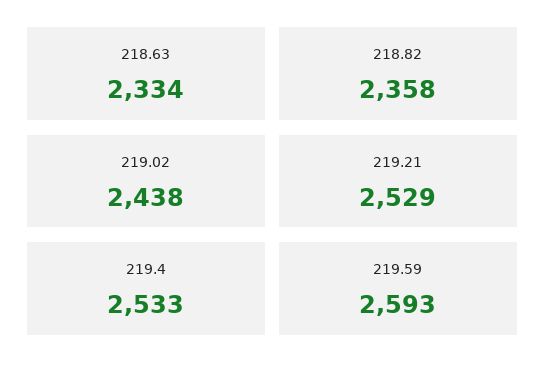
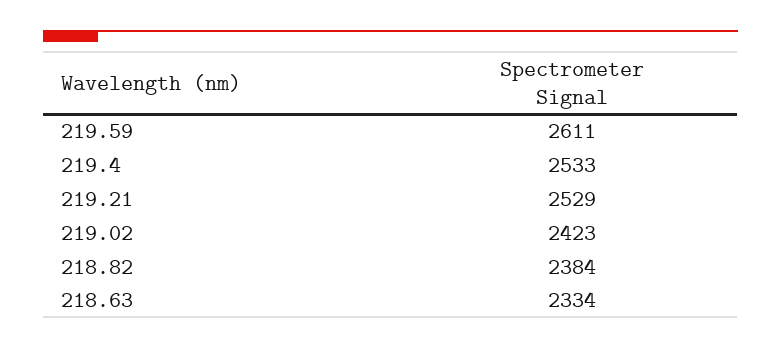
  {
    "218.63": 2334,
-   "218.82": 2358,
+   "218.82": 2384,
-   "219.02": 2438,
+   "219.02": 2423,
    "219.21": 2529,
    "219.4": 2533,
-   "219.59": 2593
+   "219.59": 2611
  }

